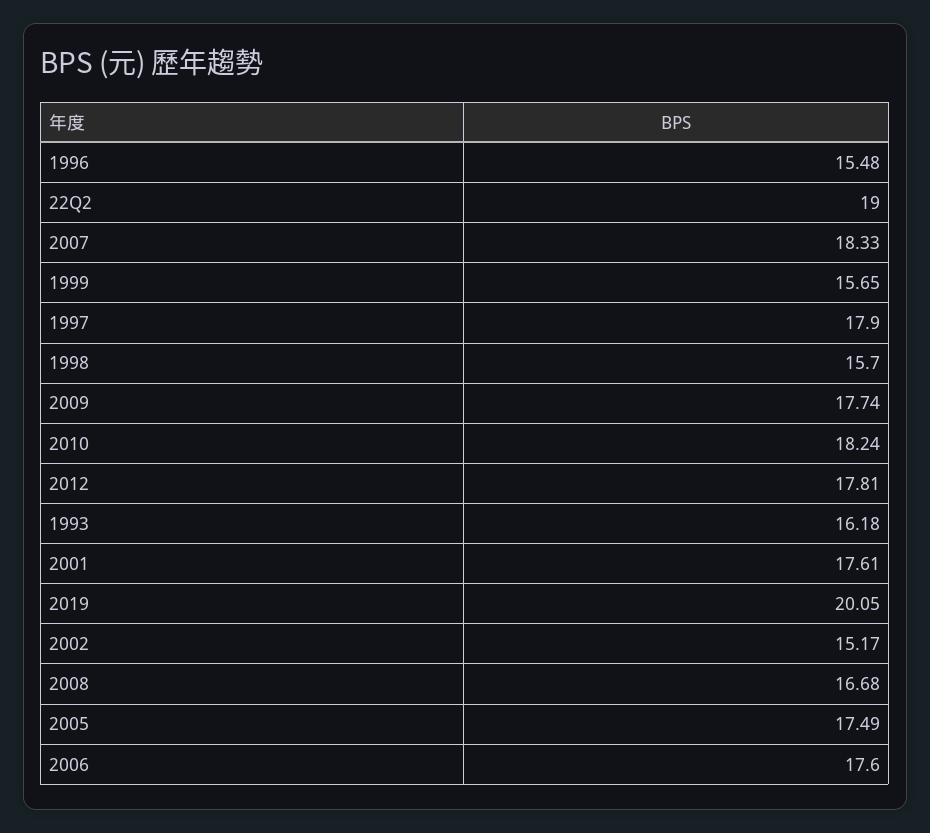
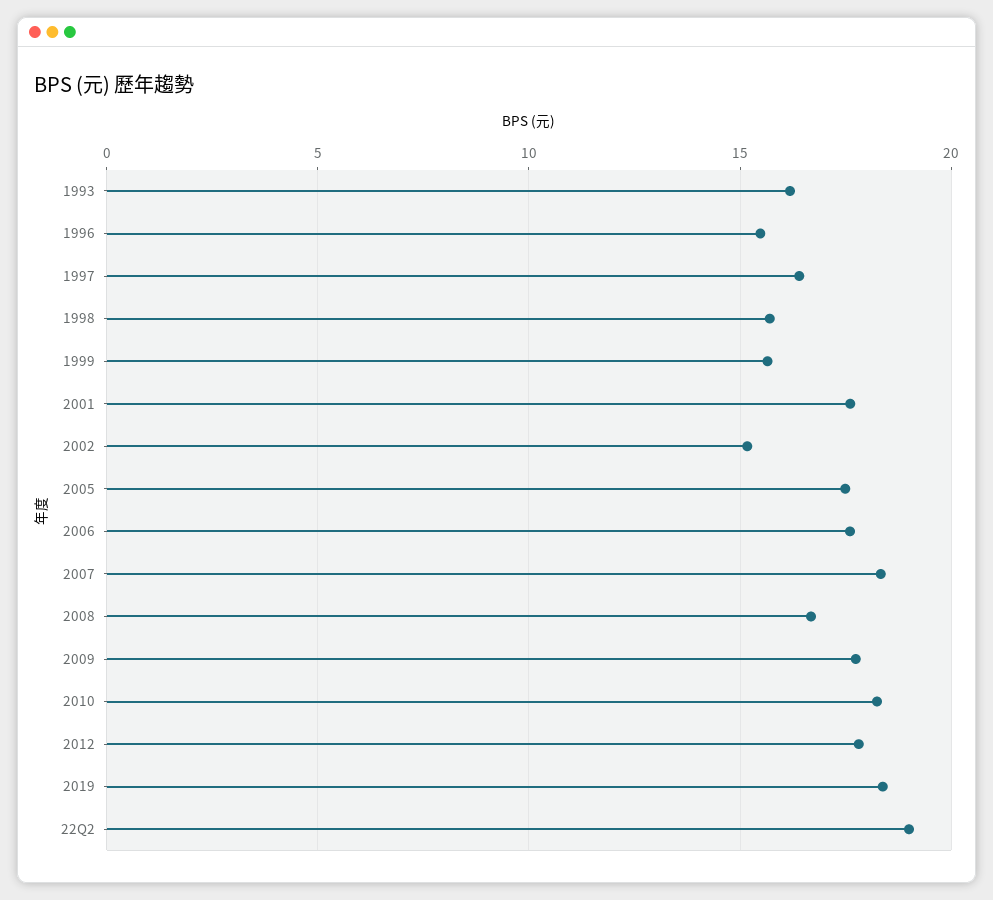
  {
    "1996": 15.48,
    "22Q2": 19,
    "2007": 18.33,
    "1999": 15.65,
-   "1997": 17.9,
+   "1997": 16.5,
    "1998": 15.7,
    "2009": 17.74,
    "2010": 18.24,
    "2012": 17.81,
    "1993": 16.18,
    "2001": 17.61,
-   "2019": 20.05,
+   "2019": 18.5,
    "2002": 15.17,
    "2008": 16.68,
    "2005": 17.49,
    "2006": 17.6
  }

